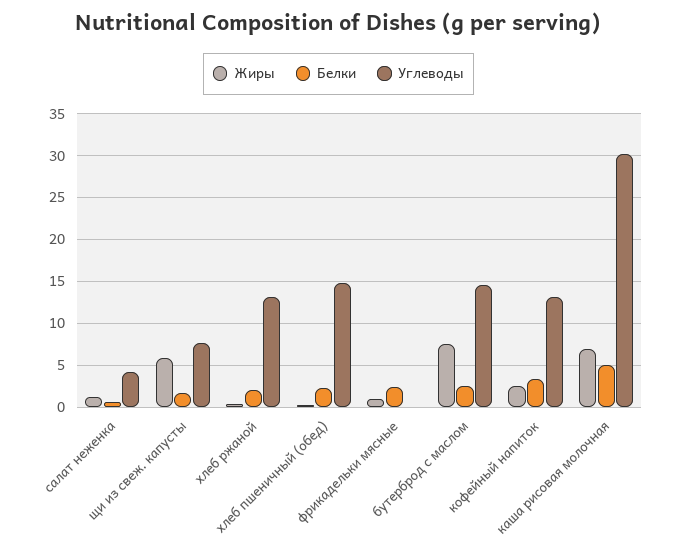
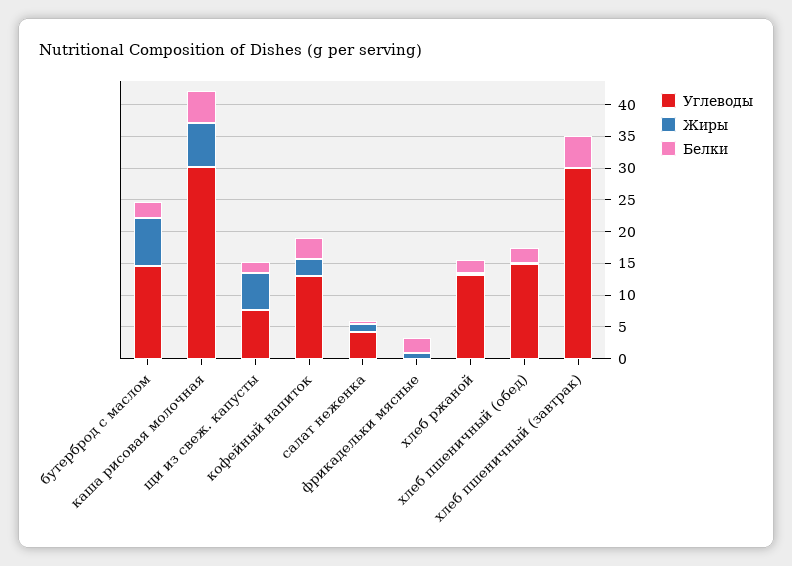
  {
    "Жиры": {
      "салат неженка": 1,
      "щи из свеж. капусты": 6,
      "хлеб ржаной": 0,
      "хлеб пшеничный (обед)": 0,
      "фрикадельки мясные": 1,
      "бутерброд с маслом": 8,
      "кофейный напиток": 3,
-     "каша рисовая молочная": 7
+     "каша рисовая молочная": 7,
+     "хлеб пшеничный (завтрак)": 0
    },
    "Белки": {
      "салат неженка": 1,
      "щи из свеж. капусты": 2,
      "хлеб ржаной": 2,
      "хлеб пшеничный (обед)": 2,
      "фрикадельки мясные": 2,
      "бутерброд с маслом": 2,
      "кофейный напиток": 3,
-     "каша рисовая молочная": 5
+     "каша рисовая молочная": 5,
+     "хлеб пшеничный (завтрак)": 5
    },
    "Углеводы": {
      "салат неженка": 4,
      "щи из свеж. капусты": 8,
      "хлеб ржаной": 13,
      "хлеб пшеничный (обед)": 15,
      "фрикадельки мясные": 0,
      "бутерброд с маслом": 15,
      "кофейный напиток": 13,
-     "каша рисовая молочная": 30
+     "каша рисовая молочная": 30,
+     "хлеб пшеничный (завтрак)": 30
    }
  }

